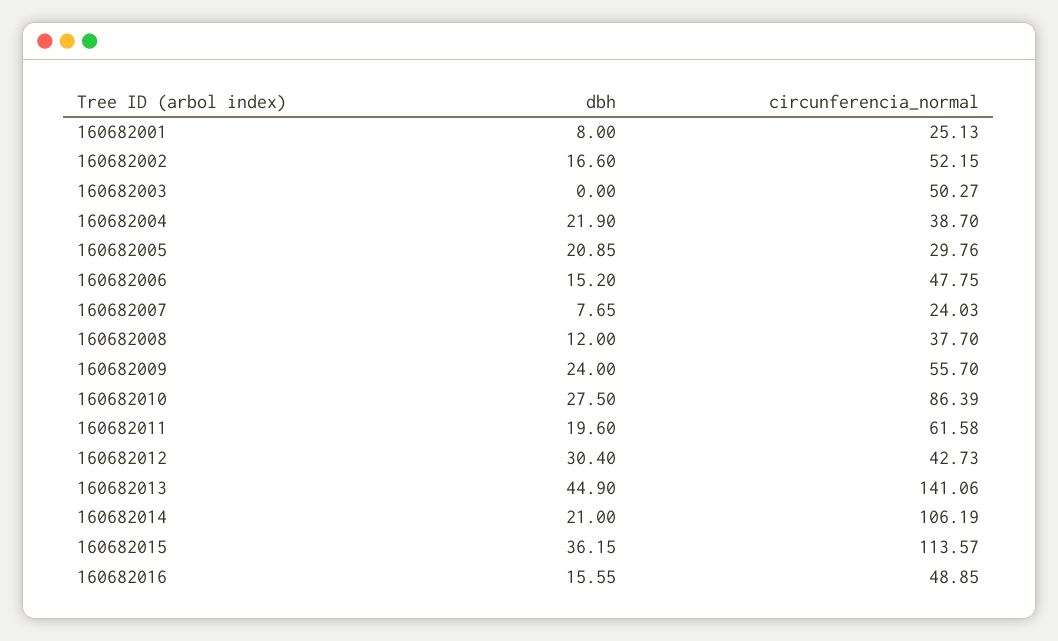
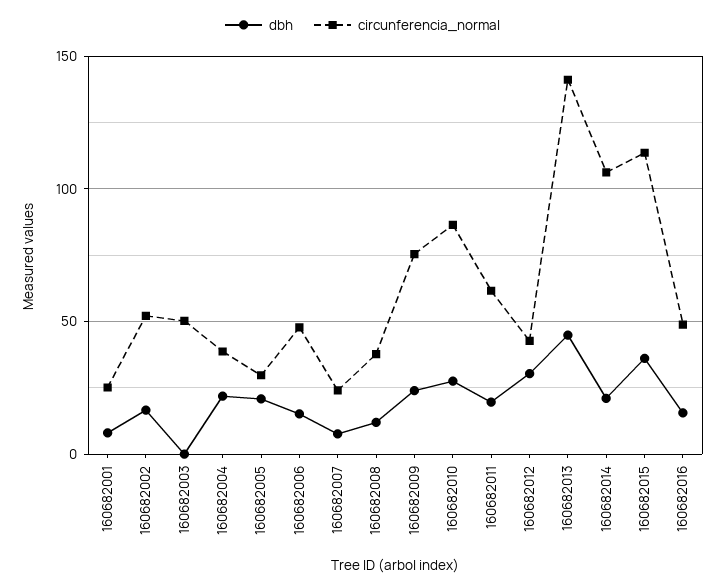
  {
    "dbh": {
      "160682001": 8,
      "160682002": 16.6,
      "160682003": 0,
      "160682004": 21.9,
      "160682005": 20.85,
      "160682006": 15.2,
      "160682007": 7.65,
      "160682008": 12,
      "160682009": 24,
      "160682010": 27.5,
      "160682011": 19.6,
      "160682012": 30.4,
      "160682013": 44.9,
      "160682014": 21,
      "160682015": 36.15,
      "160682016": 15.55
    },
    "circunferencia_normal": {
      "160682001": 25.13,
      "160682002": 52.15,
      "160682003": 50.27,
      "160682004": 38.7,
      "160682005": 29.76,
      "160682006": 47.75,
      "160682007": 24.03,
      "160682008": 37.7,
-     "160682009": 55.7,
+     "160682009": 75,
      "160682010": 86.39,
      "160682011": 61.58,
      "160682012": 42.73,
      "160682013": 141.06,
      "160682014": 106.19,
      "160682015": 113.57,
      "160682016": 48.85
    }
  }

